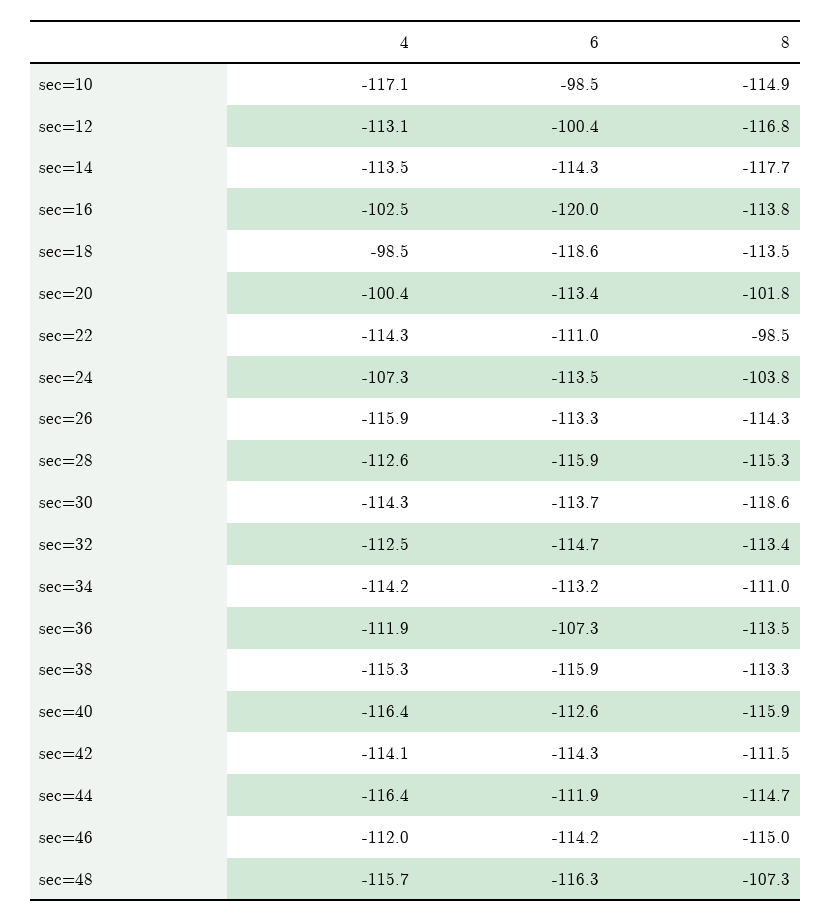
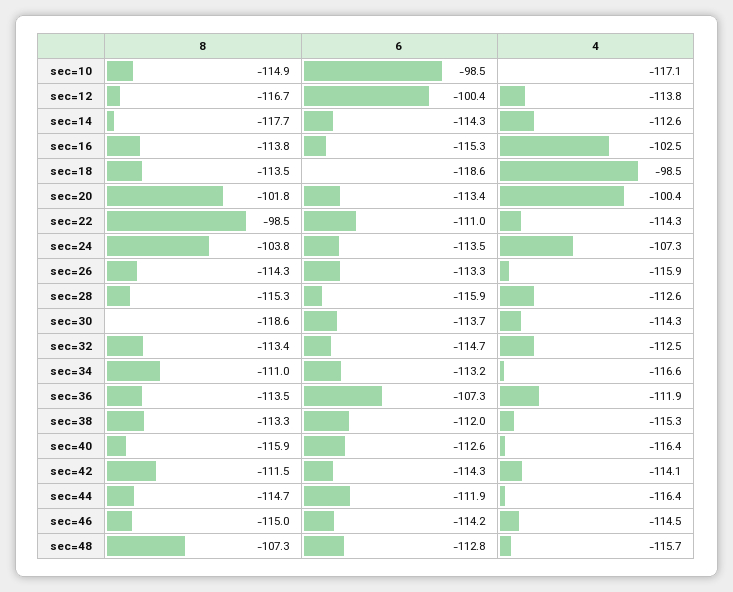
  {
    "4": {
      "sec=10": -117.1,
-     "sec=12": -113.1,
+     "sec=12": -113.8,
-     "sec=14": -113.5,
+     "sec=14": -112.6,
      "sec=16": -102.5,
      "sec=18": -98.5,
      "sec=20": -100.4,
      "sec=22": -114.3,
      "sec=24": -107.3,
      "sec=26": -115.9,
      "sec=28": -112.6,
      "sec=30": -114.3,
      "sec=32": -112.5,
-     "sec=34": -114.2,
+     "sec=34": -116.6,
      "sec=36": -111.9,
      "sec=38": -115.3,
      "sec=40": -116.4,
      "sec=42": -114.1,
      "sec=44": -116.4,
-     "sec=46": -112,
+     "sec=46": -114.5,
      "sec=48": -115.7
    },
    "6": {
      "sec=10": -98.5,
      "sec=12": -100.4,
      "sec=14": -114.3,
-     "sec=16": -120,
+     "sec=16": -115.3,
      "sec=18": -118.6,
      "sec=20": -113.4,
      "sec=22": -111,
      "sec=24": -113.5,
      "sec=26": -113.3,
      "sec=28": -115.9,
      "sec=30": -113.7,
      "sec=32": -114.7,
      "sec=34": -113.2,
      "sec=36": -107.3,
-     "sec=38": -115.9,
+     "sec=38": -112,
      "sec=40": -112.6,
      "sec=42": -114.3,
      "sec=44": -111.9,
      "sec=46": -114.2,
-     "sec=48": -116.3
+     "sec=48": -112.8
    },
    "8": {
      "sec=10": -114.9,
-     "sec=12": -116.8,
+     "sec=12": -116.7,
      "sec=14": -117.7,
      "sec=16": -113.8,
      "sec=18": -113.5,
      "sec=20": -101.8,
      "sec=22": -98.5,
      "sec=24": -103.8,
      "sec=26": -114.3,
      "sec=28": -115.3,
      "sec=30": -118.6,
      "sec=32": -113.4,
      "sec=34": -111,
      "sec=36": -113.5,
      "sec=38": -113.3,
      "sec=40": -115.9,
      "sec=42": -111.5,
      "sec=44": -114.7,
      "sec=46": -115,
      "sec=48": -107.3
    }
  }

